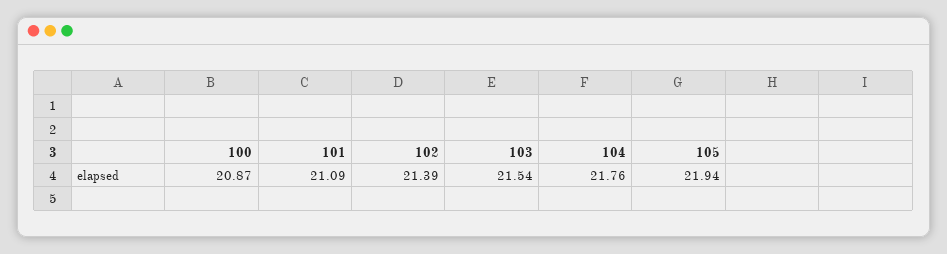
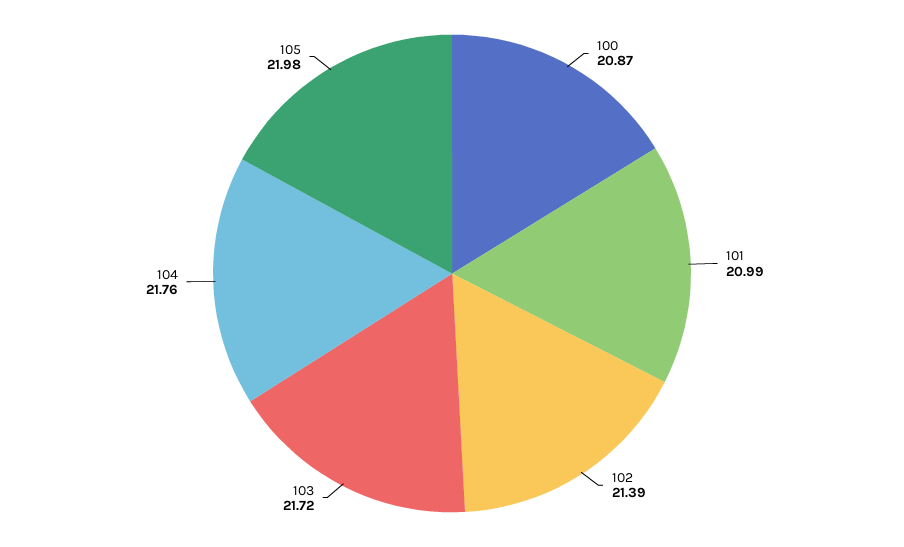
  {
    "100": 20.87,
-   "101": 21.09,
+   "101": 20.99,
    "102": 21.39,
-   "103": 21.54,
+   "103": 21.72,
    "104": 21.76,
-   "105": 21.94
+   "105": 21.98
  }

